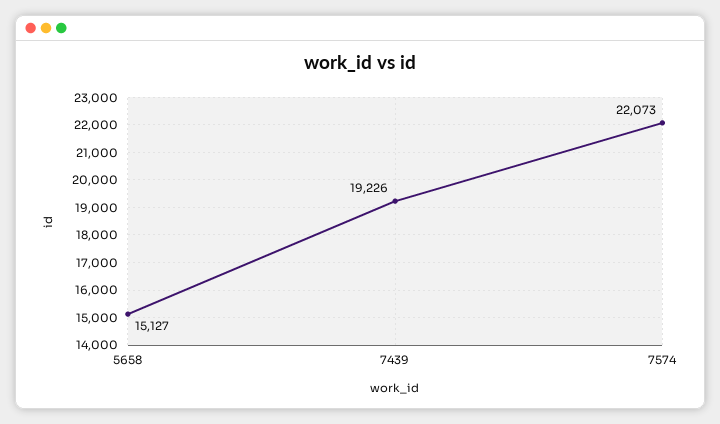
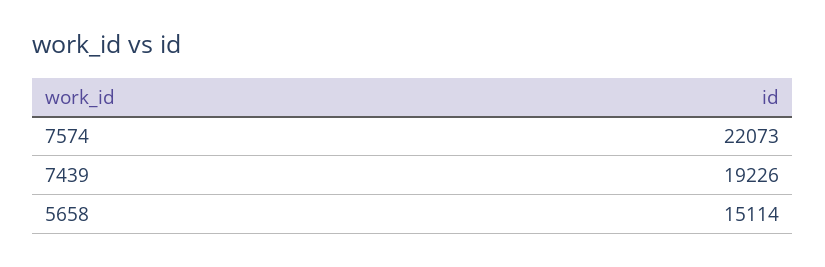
  {
-   "5658": 15127,
+   "5658": 15114,
    "7439": 19226,
    "7574": 22073
  }

